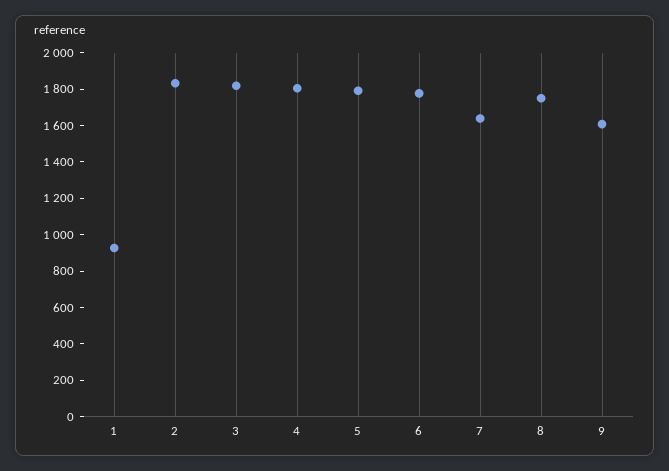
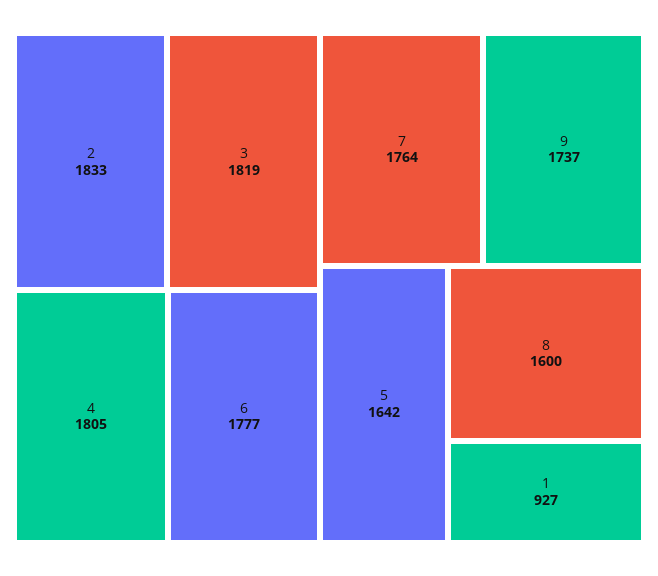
  {
    "1": 927,
    "2": 1833,
    "3": 1819,
    "4": 1805,
-   "5": 1800,
+   "5": 1642,
    "6": 1777,
-   "7": 1650,
+   "7": 1764,
-   "8": 1750,
+   "8": 1600,
-   "9": 1600
+   "9": 1737
  }

